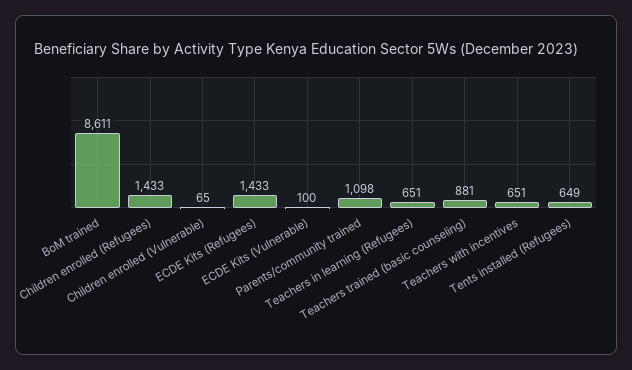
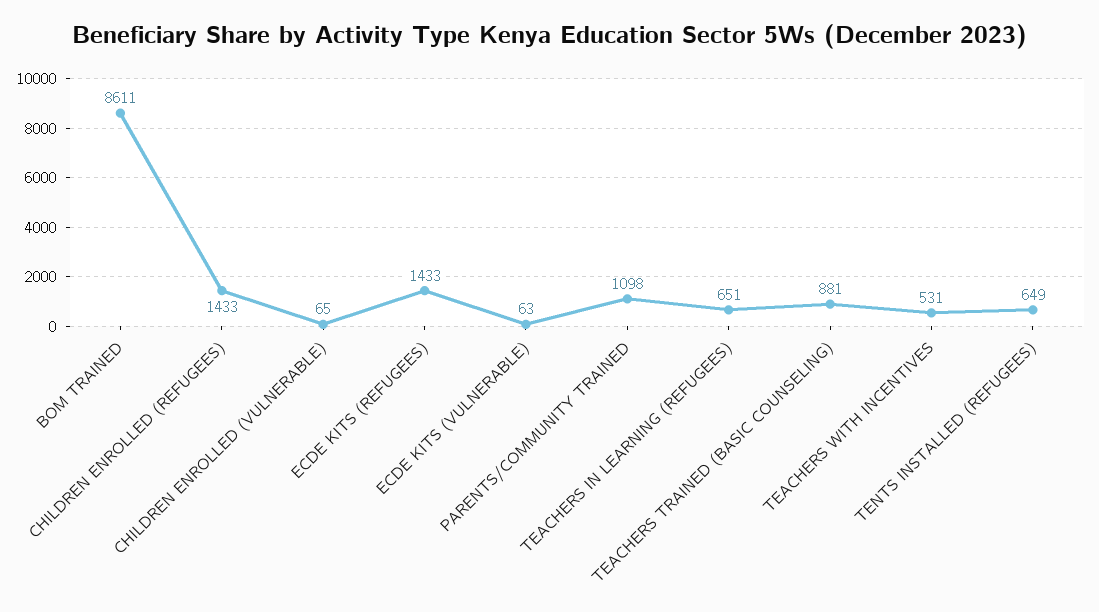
  {
    "BoM trained": 8611,
    "Children enrolled (Refugees)": 1433,
    "Children enrolled (Vulnerable)": 65,
    "ECDE Kits (Refugees)": 1433,
-   "ECDE Kits (Vulnerable)": 100,
+   "ECDE Kits (Vulnerable)": 63,
    "Parents/community trained": 1098,
    "Teachers in learning (Refugees)": 651,
    "Teachers trained (basic counseling)": 881,
-   "Teachers with incentives": 651,
+   "Teachers with incentives": 531,
    "Tents installed (Refugees)": 649
  }

